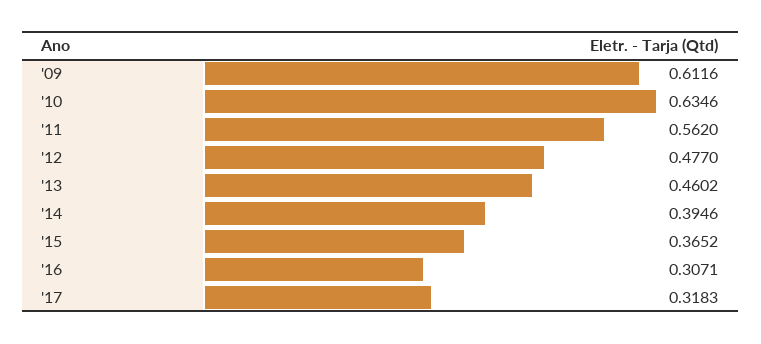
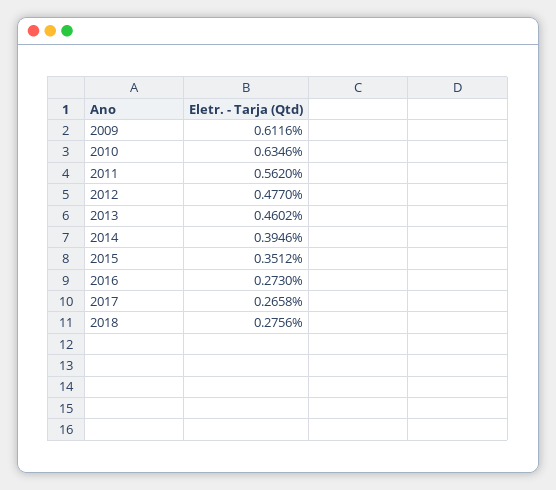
  {
    "'09": 0.6116,
    "'10": 0.6346,
    "'11": 0.562,
    "'12": 0.477,
    "'13": 0.4602,
    "'14": 0.3946,
-   "'15": 0.3652,
+   "'15": 0.3512,
-   "'16": 0.3071,
+   "'16": 0.273,
-   "'17": 0.3183
+   "'17": 0.2658,
+   "2018": 0.2756
  }

